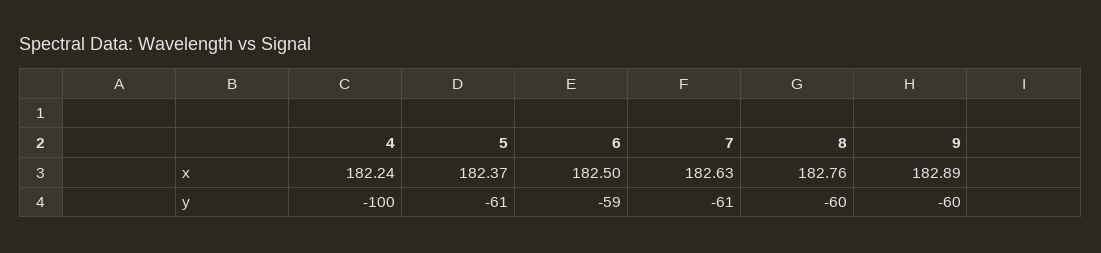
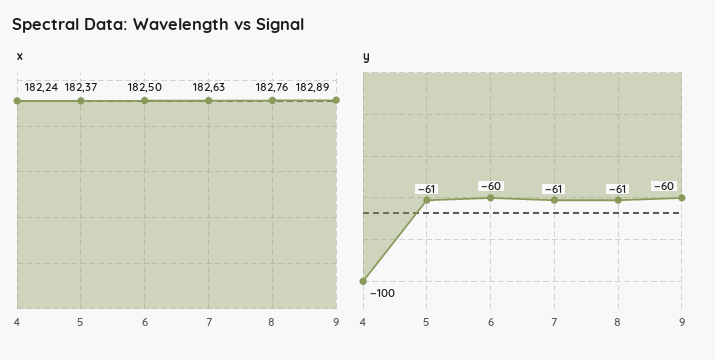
  {
    "x": {
      "4": 182.24,
      "5": 182.37,
      "6": 182.5,
      "7": 182.63,
      "8": 182.76,
      "9": 182.89
    },
    "y": {
      "4": -100,
      "5": -61,
-     "6": -59,
+     "6": -60,
      "7": -61,
-     "8": -60,
+     "8": -61,
      "9": -60
    }
  }

